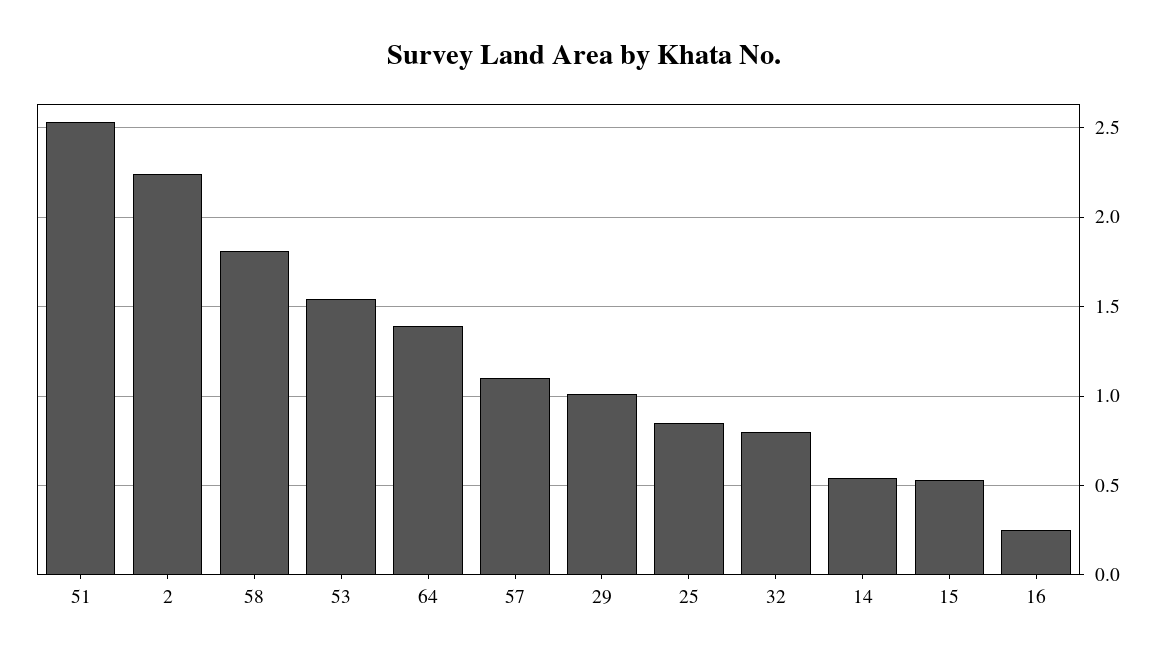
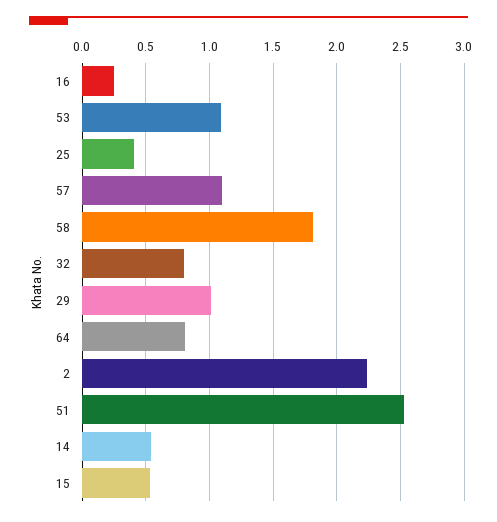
  {
    "51": 2.55,
    "2": 2.25,
    "58": 1.8,
-   "53": 1.55,
+   "53": 1.1,
-   "64": 1.4,
+   "64": 0.8,
    "57": 1.1,
    "29": 1,
-   "25": 0.85,
+   "25": 0.4,
    "32": 0.8,
    "14": 0.55,
    "15": 0.55,
    "16": 0.25
  }

